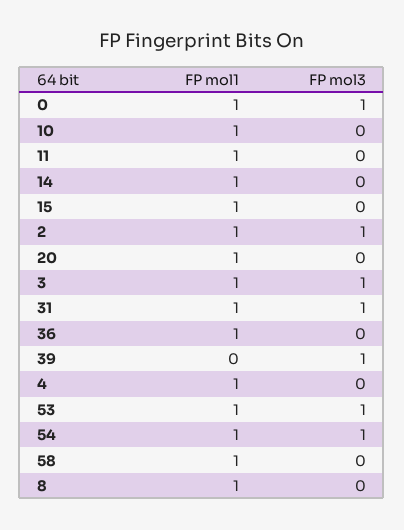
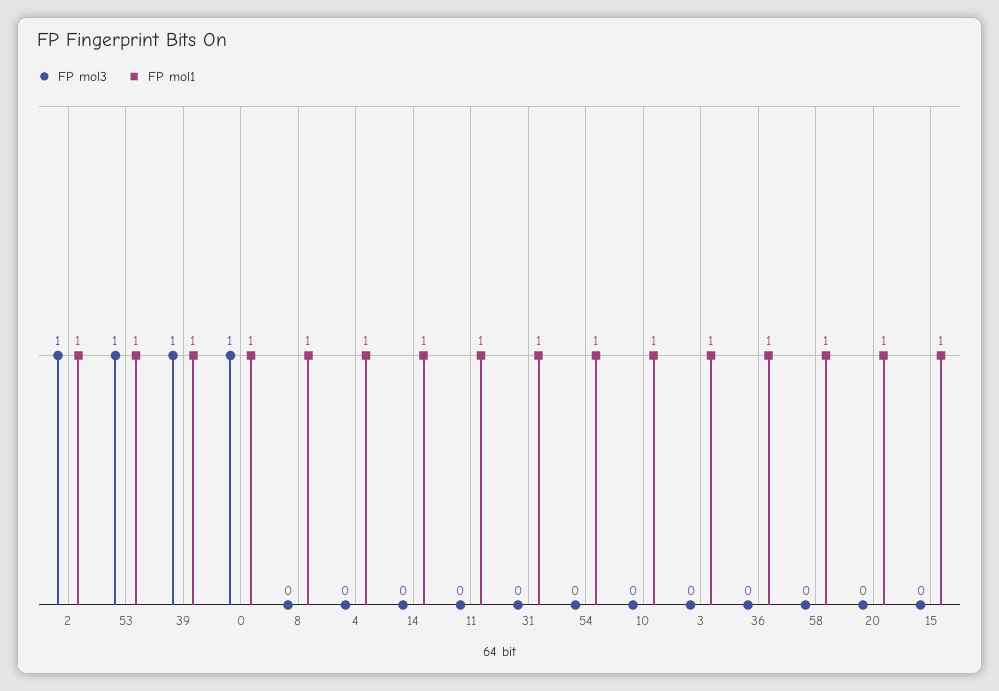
  {
    "FP mol1": {
      "0": 1,
      "10": 1,
      "11": 1,
      "14": 1,
      "15": 1,
      "2": 1,
      "20": 1,
      "3": 1,
      "31": 1,
      "36": 1,
-     "39": 0,
+     "39": 1,
      "4": 1,
      "53": 1,
      "54": 1,
      "58": 1,
      "8": 1
    },
    "FP mol3": {
      "0": 1,
      "10": 0,
      "11": 0,
      "14": 0,
      "15": 0,
      "2": 1,
      "20": 0,
-     "3": 1,
+     "3": 0,
-     "31": 1,
+     "31": 0,
      "36": 0,
      "39": 1,
      "4": 0,
      "53": 1,
-     "54": 1,
+     "54": 0,
      "58": 0,
      "8": 0
    }
  }

